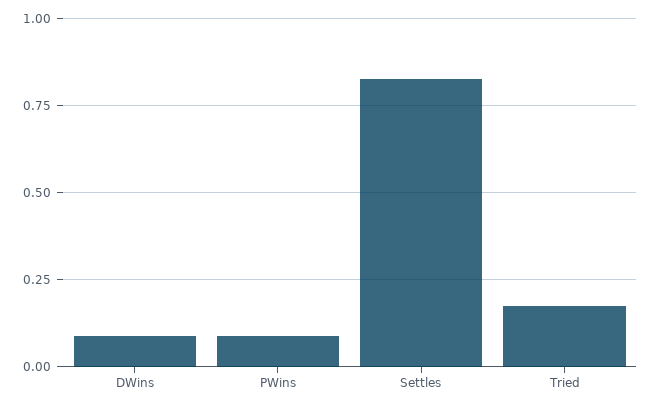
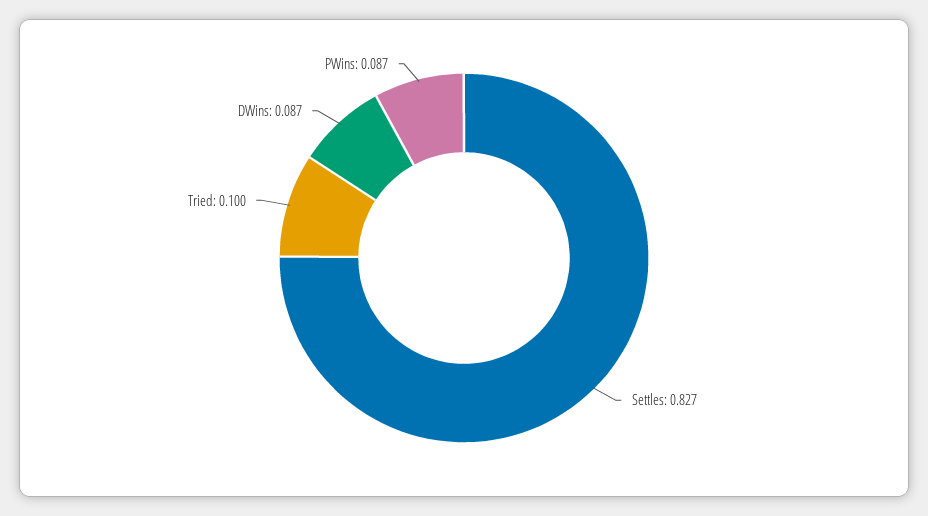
  {
    "DWins": 0.087,
    "PWins": 0.087,
    "Settles": 0.827,
-   "Tried": 0.175
+   "Tried": 0.1
  }

